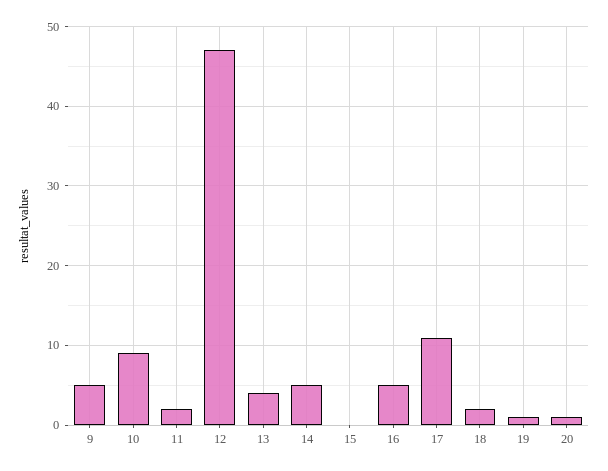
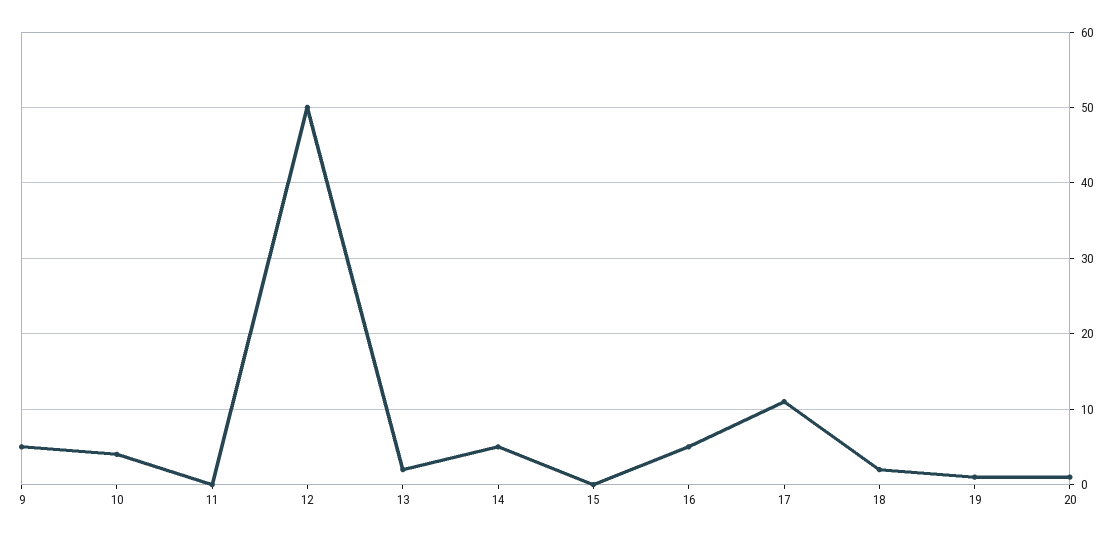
  {
    "9": 5,
-   "10": 9,
+   "10": 4,
-   "11": 2,
+   "11": 0,
-   "12": 47,
+   "12": 50,
-   "13": 4,
+   "13": 2,
    "14": 5,
    "15": 0,
    "16": 5,
    "17": 11,
    "18": 2,
    "19": 1,
    "20": 1
  }

